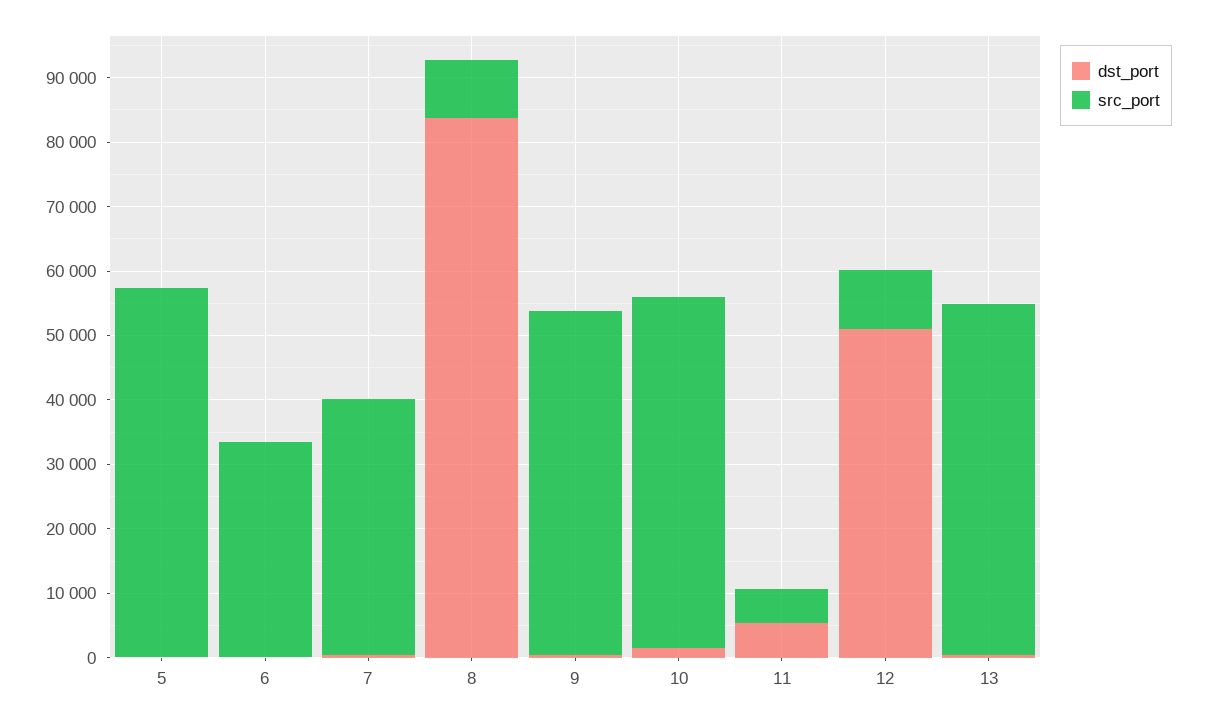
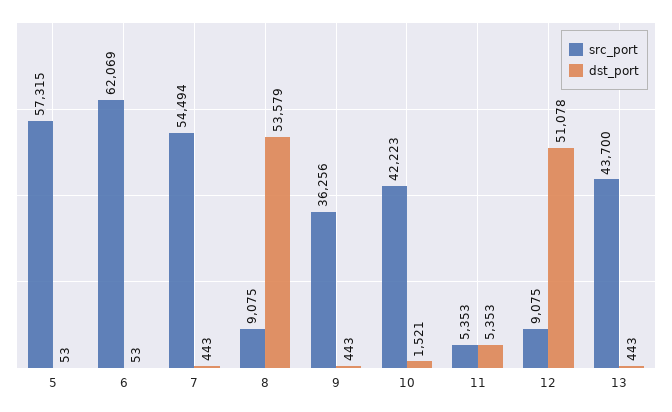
  {
    "dst_port": {
      "5": 53,
      "6": 53,
      "7": 443,
-     "8": 84000,
+     "8": 53579,
      "9": 443,
      "10": 1521,
      "11": 5353,
      "12": 51078,
      "13": 443
    },
    "src_port": {
      "5": 57315,
-     "6": 34000,
+     "6": 62069,
-     "7": 40000,
+     "7": 54494,
      "8": 9075,
-     "9": 54000,
+     "9": 36256,
-     "10": 54000,
+     "10": 42223,
      "11": 5353,
      "12": 9075,
-     "13": 54000
+     "13": 43700
    }
  }

